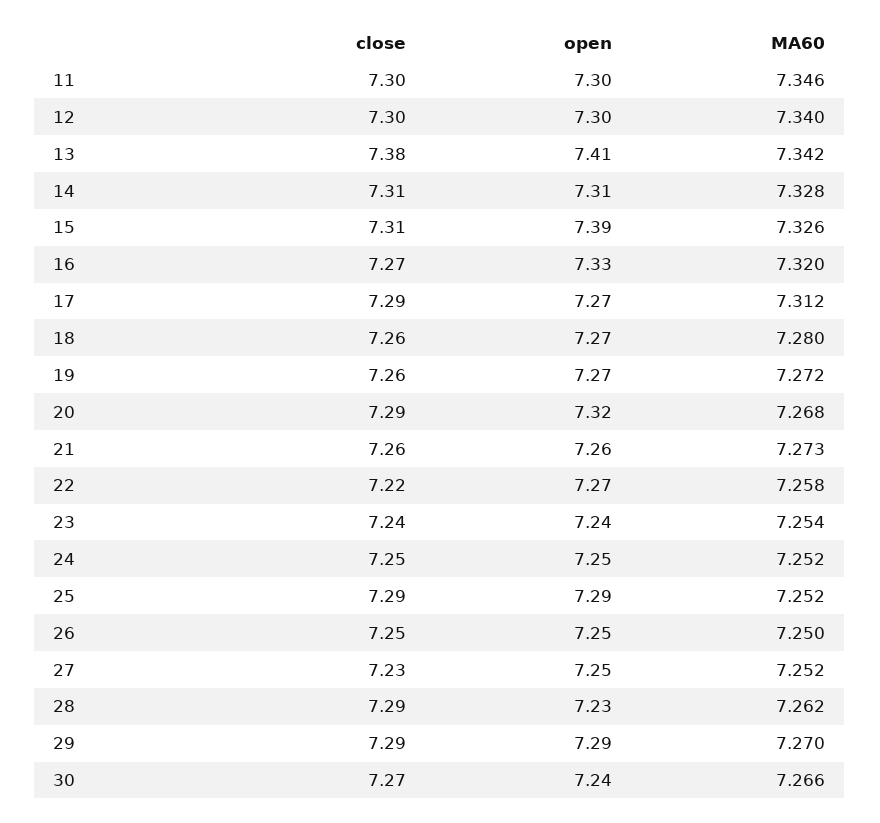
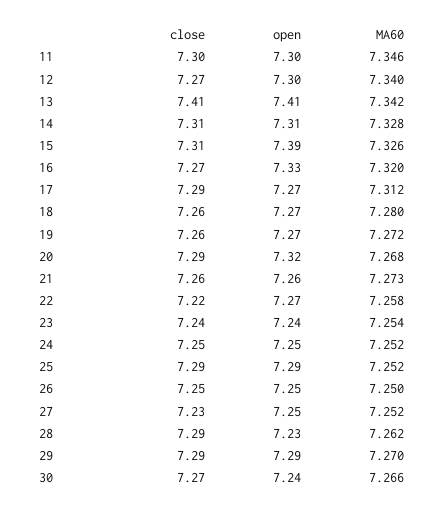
  {
    "close": {
      "11": 7.3,
-     "12": 7.3,
+     "12": 7.27,
-     "13": 7.38,
+     "13": 7.41,
      "14": 7.31,
      "15": 7.31,
      "16": 7.27,
      "17": 7.29,
      "18": 7.26,
      "19": 7.26,
      "20": 7.29,
      "21": 7.26,
      "22": 7.22,
      "23": 7.24,
      "24": 7.25,
      "25": 7.29,
      "26": 7.25,
      "27": 7.23,
      "28": 7.29,
      "29": 7.29,
      "30": 7.27
    },
    "open": {
      "11": 7.3,
      "12": 7.3,
      "13": 7.41,
      "14": 7.31,
      "15": 7.39,
      "16": 7.33,
      "17": 7.27,
      "18": 7.27,
      "19": 7.27,
      "20": 7.32,
      "21": 7.26,
      "22": 7.27,
      "23": 7.24,
      "24": 7.25,
      "25": 7.29,
      "26": 7.25,
      "27": 7.25,
      "28": 7.23,
      "29": 7.29,
      "30": 7.24
    },
    "MA60": {
      "11": 7.346,
      "12": 7.34,
      "13": 7.342,
      "14": 7.328,
      "15": 7.326,
      "16": 7.32,
      "17": 7.312,
      "18": 7.28,
      "19": 7.272,
      "20": 7.268,
      "21": 7.273,
      "22": 7.258,
      "23": 7.254,
      "24": 7.252,
      "25": 7.252,
      "26": 7.25,
      "27": 7.252,
      "28": 7.262,
      "29": 7.27,
      "30": 7.266
    }
  }

